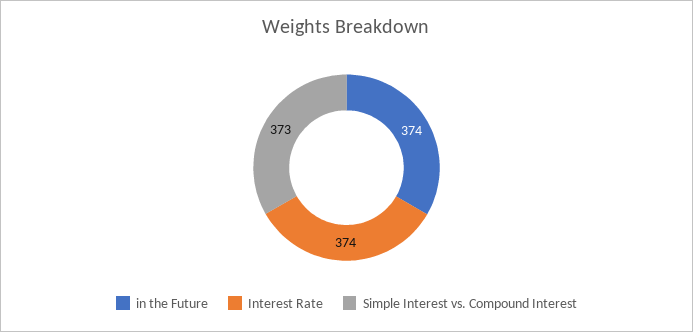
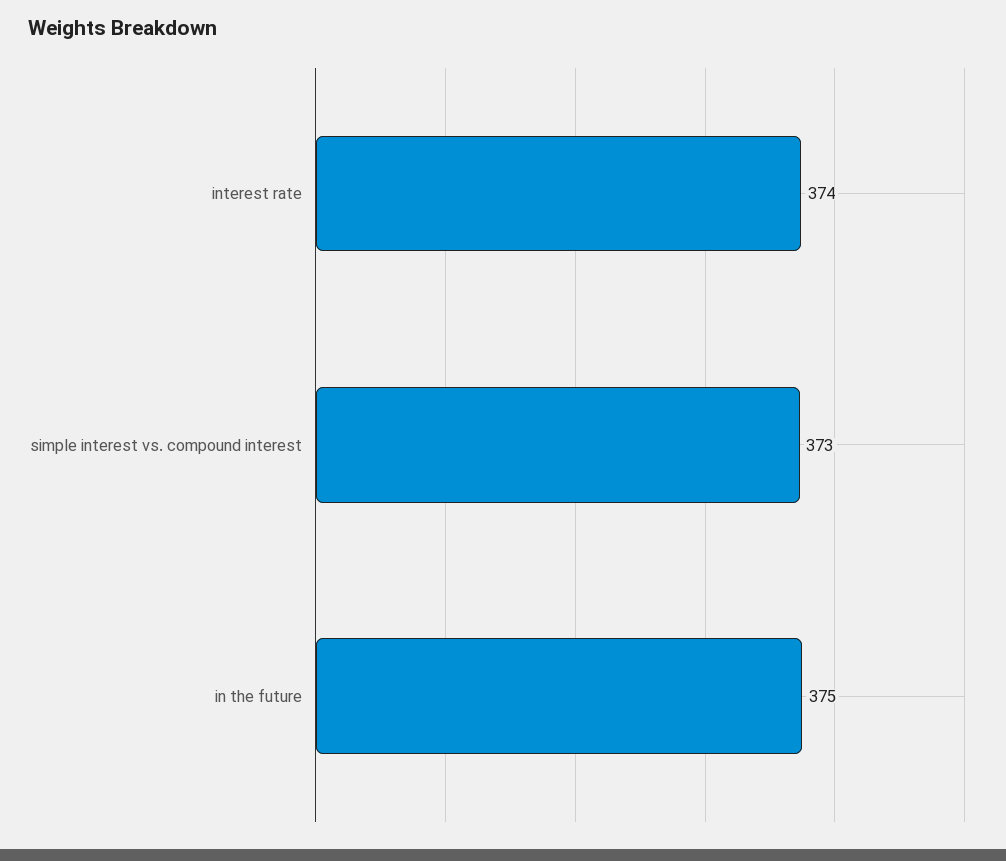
  {
-   "in the Future": 374,
+   "in the Future": 375,
    "Interest Rate": 374,
    "Simple Interest vs. Compound Interest": 373
  }

